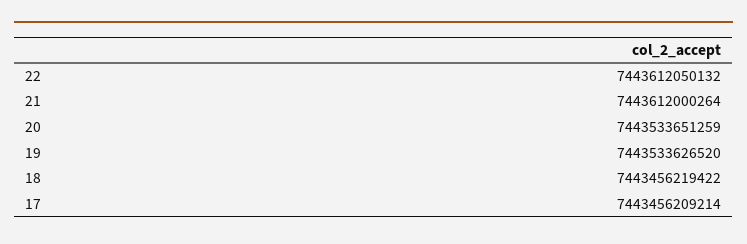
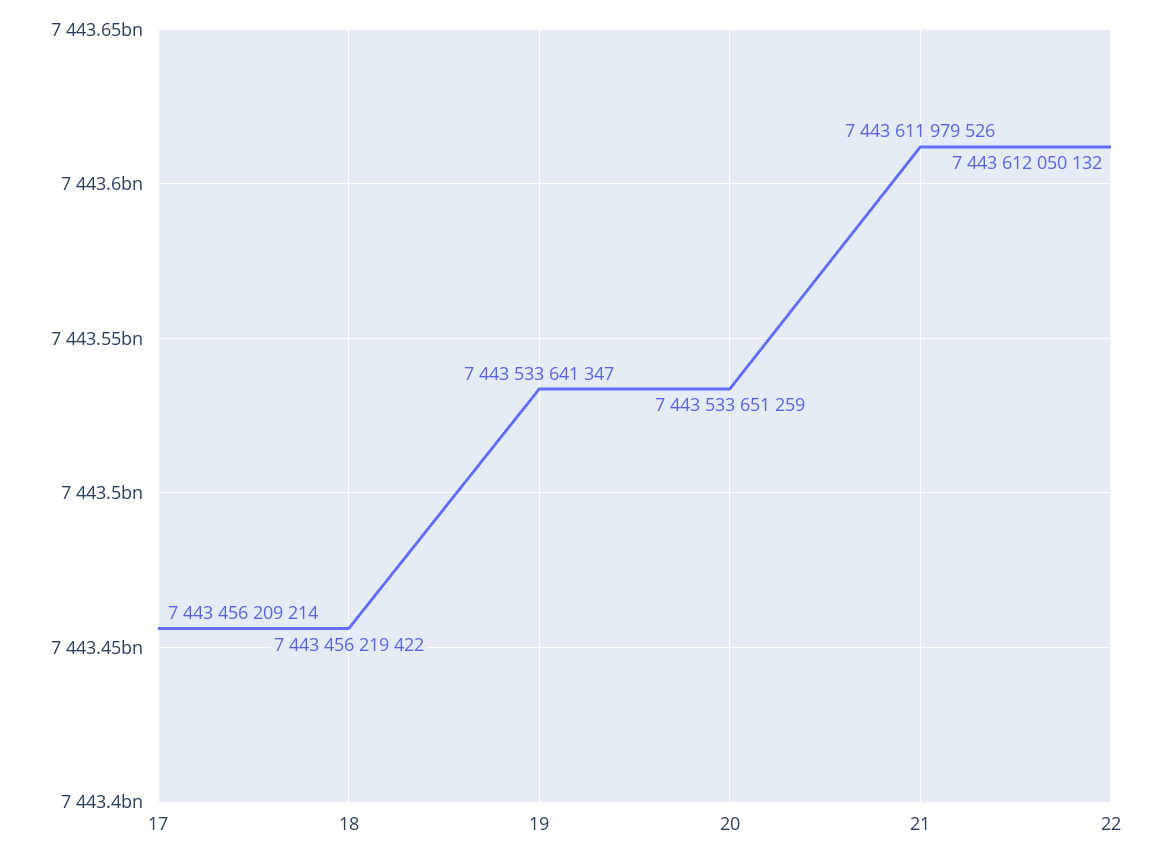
  {
    "22": 7443612050132,
-   "21": 7443612000264,
+   "21": 7443611979526,
    "20": 7443533651259,
-   "19": 7443533626520,
+   "19": 7443533641347,
    "18": 7443456219422,
    "17": 7443456209214
  }

